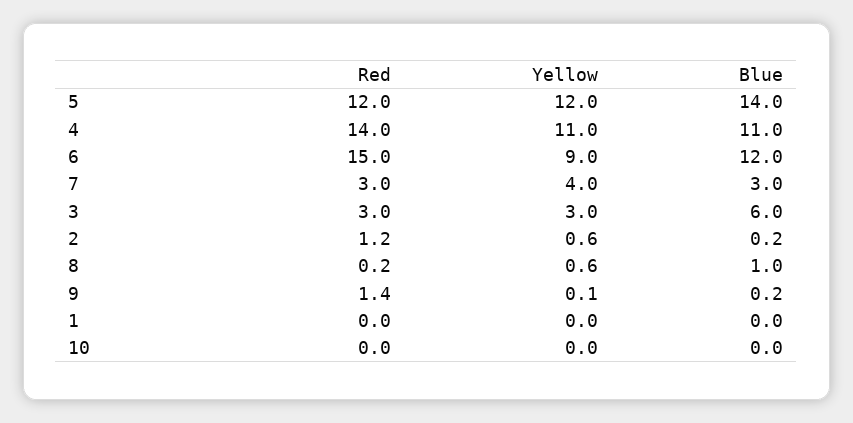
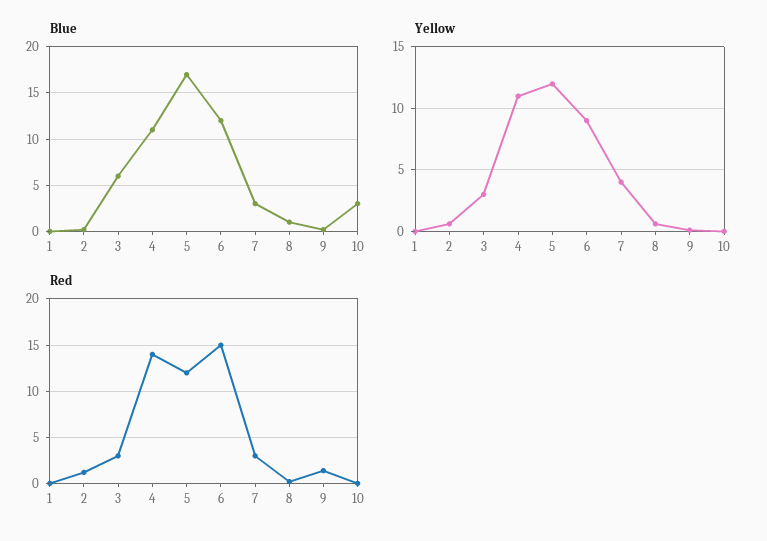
  {
    "Red": {
      "5": 12,
      "4": 14,
      "6": 15,
      "7": 3,
      "3": 3,
      "2": 1.2,
      "8": 0.2,
      "9": 1.4,
      "1": 0,
      "10": 0
    },
    "Yellow": {
      "5": 12,
      "4": 11,
      "6": 9,
      "7": 4,
      "3": 3,
      "2": 0.6,
      "8": 0.6,
      "9": 0.1,
      "1": 0,
      "10": 0
    },
    "Blue": {
-     "5": 14,
+     "5": 17,
      "4": 11,
      "6": 12,
      "7": 3,
      "3": 6,
      "2": 0.2,
      "8": 1,
      "9": 0.2,
      "1": 0,
-     "10": 0
+     "10": 3
    }
  }

